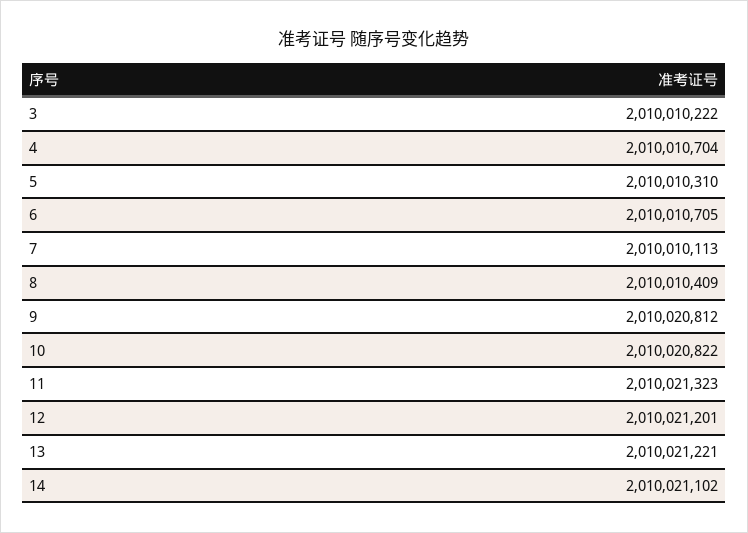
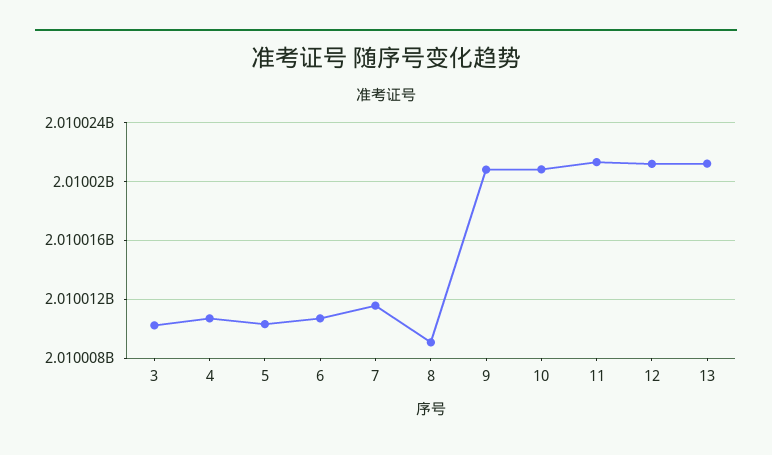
  {
    "3": 2010010222,
    "4": 2010010704,
    "5": 2010010310,
    "6": 2010010705,
-   "7": 2010010113,
+   "7": 2010011500,
-   "8": 2010010409,
+   "8": 2010009000,
    "9": 2010020812,
    "10": 2010020822,
    "11": 2010021323,
    "12": 2010021201,
-   "13": 2010021221,
+   "13": 2010021221
-   "14": 2010021102
  }

